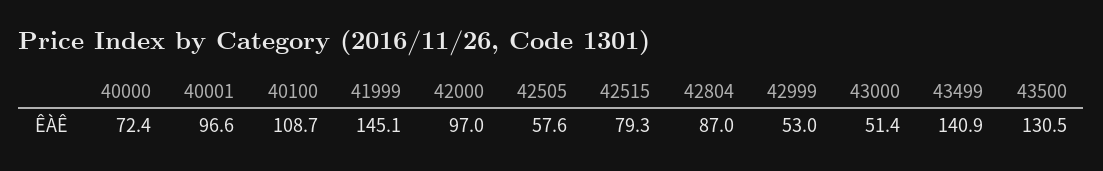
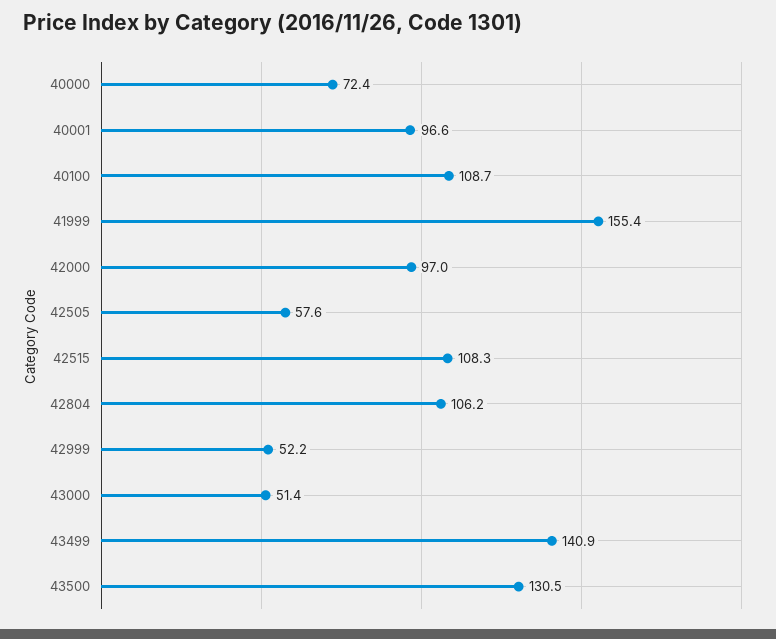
  {
    "40000": 72.4,
    "40001": 96.6,
    "40100": 108.7,
-   "41999": 145.1,
+   "41999": 155.4,
    "42000": 97,
    "42505": 57.6,
-   "42515": 79.3,
+   "42515": 108.3,
-   "42804": 87,
+   "42804": 106.2,
-   "42999": 53,
+   "42999": 52.2,
    "43000": 51.4,
    "43499": 140.9,
    "43500": 130.5
  }

